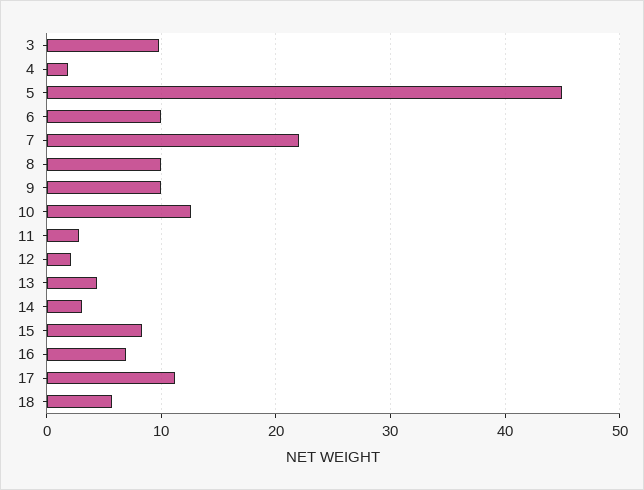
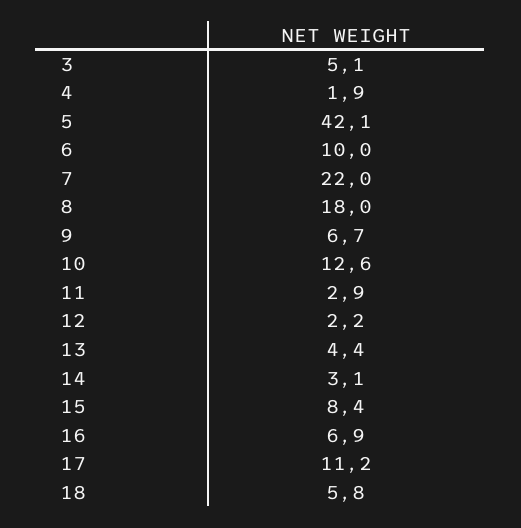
  {
-   "3": 10,
+   "3": 5.1,
    "4": 1.9,
-   "5": 45,
+   "5": 42.1,
    "6": 10,
    "7": 22,
-   "8": 10,
+   "8": 18,
-   "9": 10,
+   "9": 6.7,
    "10": 12.6,
    "11": 2.9,
    "12": 2.2,
    "13": 4.4,
    "14": 3.1,
    "15": 8.4,
    "16": 6.9,
    "17": 11.2,
    "18": 5.8
  }

